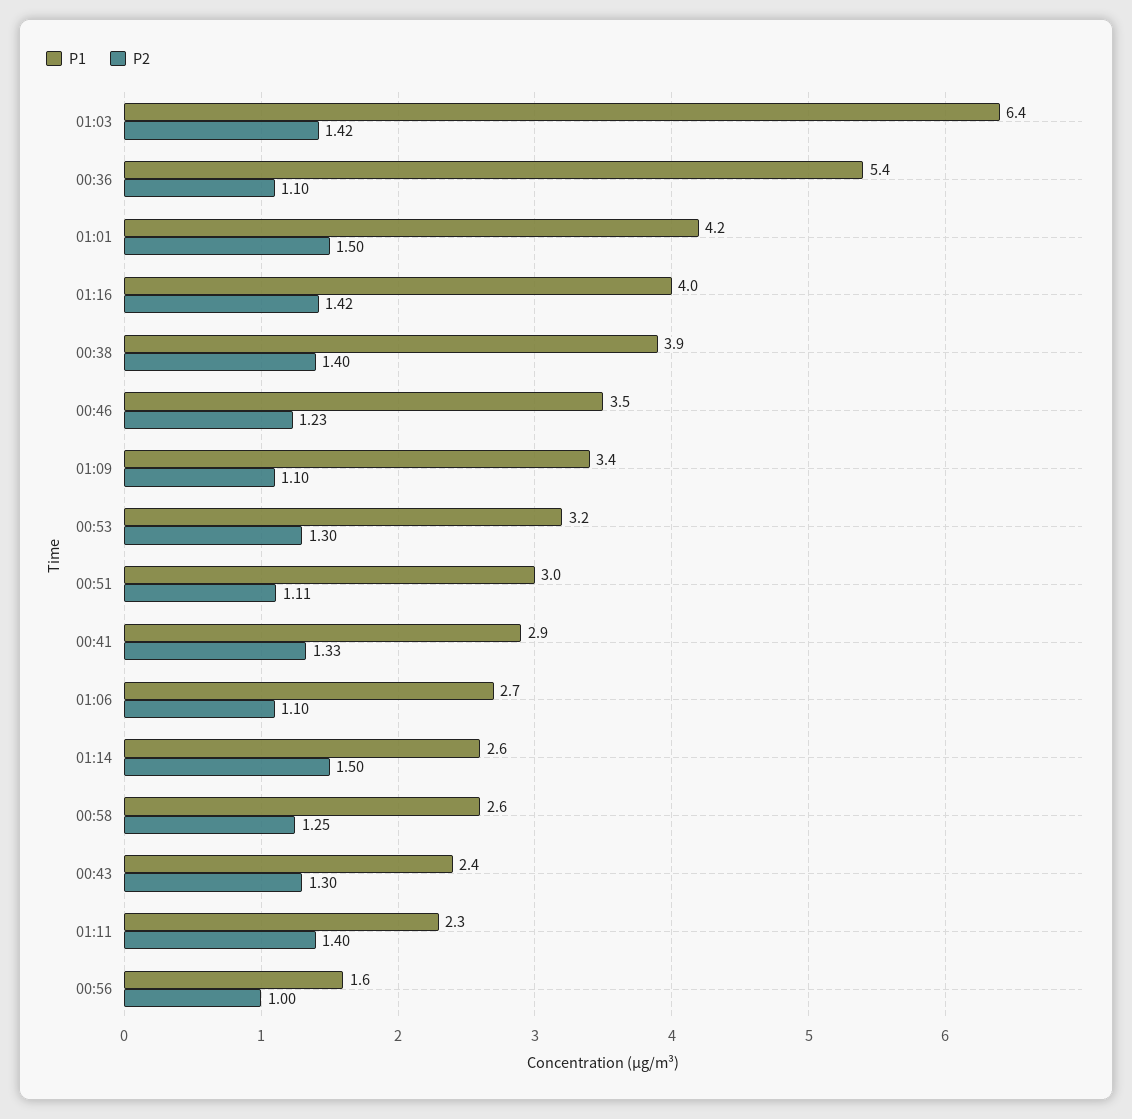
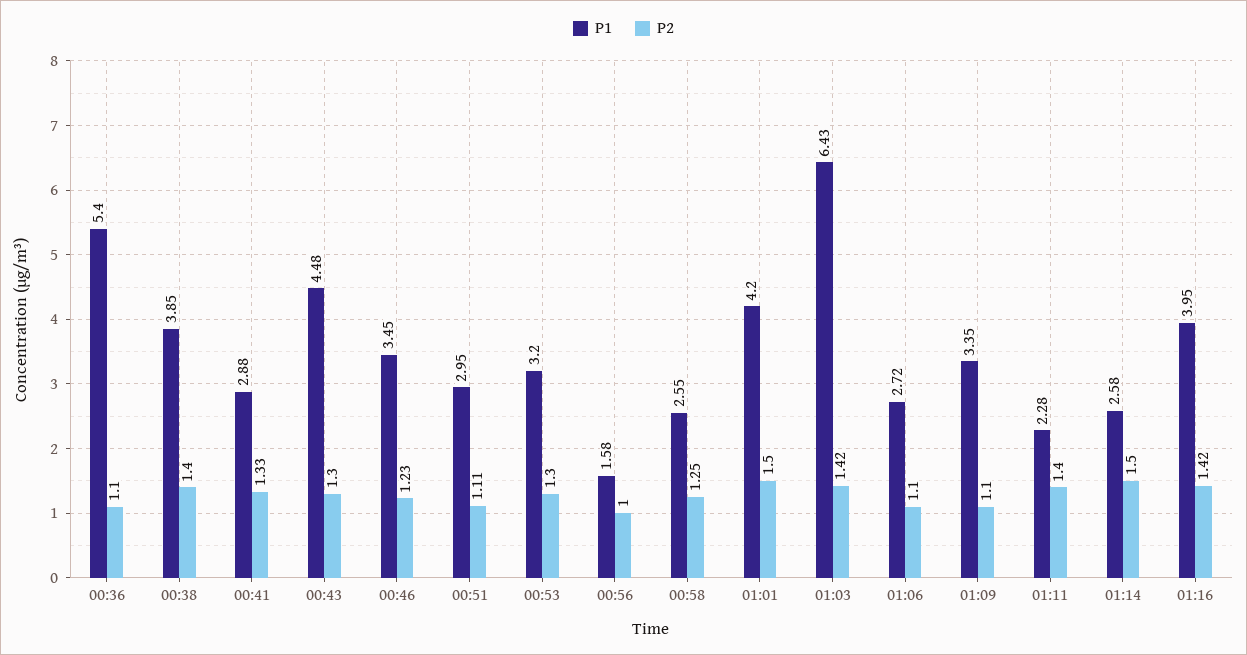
  {
    "P1": {
      "01:03": 6.43,
      "00:36": 5.4,
      "01:01": 4.2,
      "01:16": 3.95,
      "00:38": 3.85,
      "00:46": 3.45,
      "01:09": 3.35,
      "00:53": 3.2,
      "00:51": 2.95,
      "00:41": 2.88,
      "01:06": 2.72,
      "01:14": 2.58,
      "00:58": 2.55,
-     "00:43": 2.4,
+     "00:43": 4.48,
      "01:11": 2.28,
      "00:56": 1.58
    },
    "P2": {
      "01:03": 1.42,
      "00:36": 1.1,
      "01:01": 1.5,
      "01:16": 1.42,
      "00:38": 1.4,
      "00:46": 1.23,
      "01:09": 1.1,
      "00:53": 1.3,
      "00:51": 1.11,
      "00:41": 1.33,
      "01:06": 1.1,
      "01:14": 1.5,
      "00:58": 1.25,
      "00:43": 1.3,
      "01:11": 1.4,
      "00:56": 1
    }
  }

